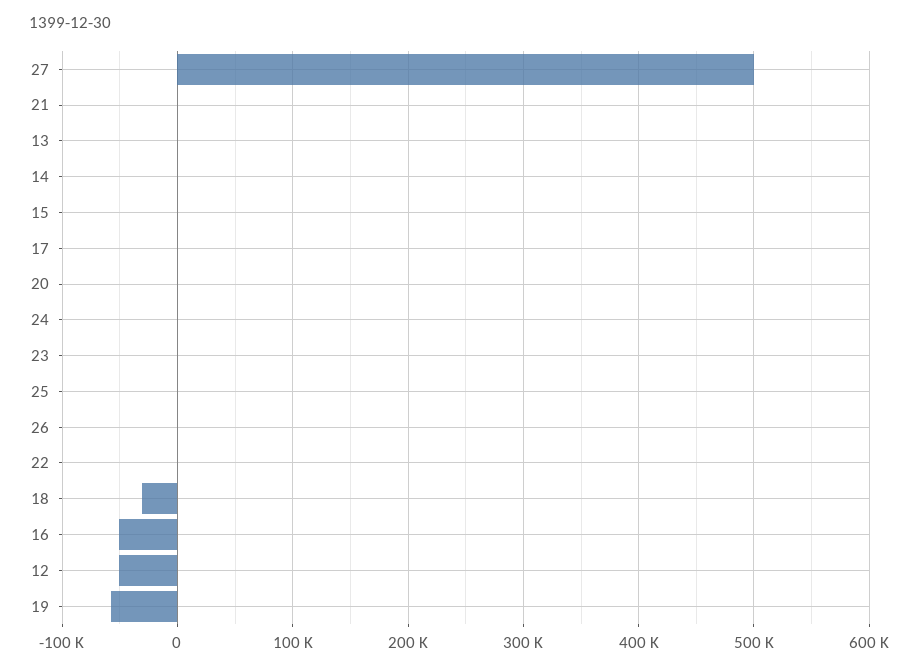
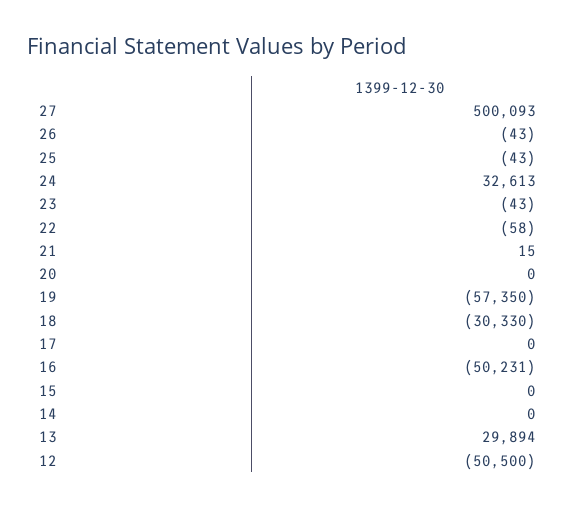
  {
    "27": 500093,
    "21": 15,
-   "13": 0,
+   "13": 29894,
    "14": 0,
    "15": 0,
    "17": 0,
    "20": 0,
-   "24": 0,
+   "24": 32613,
    "23": -43,
    "25": -43,
    "26": -43,
    "22": -58,
    "18": -30330,
    "16": -50231,
    "12": -50500,
    "19": -57350
  }

